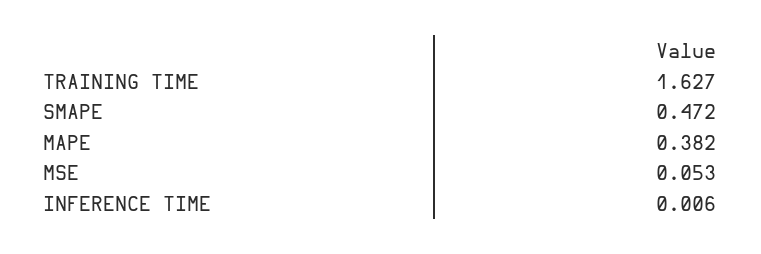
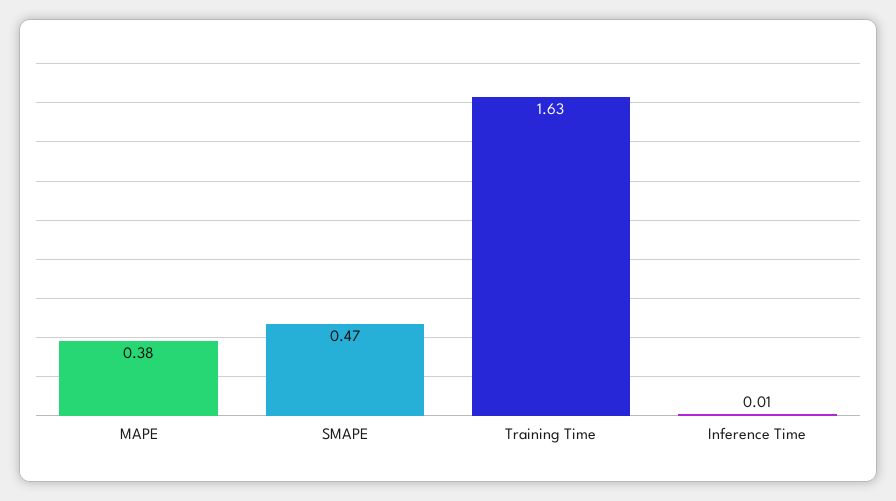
  {
    "TRAINING TIME": 1.627,
    "SMAPE": 0.472,
    "MAPE": 0.382,
-   "MSE": 0.053,
    "INFERENCE TIME": 0.006
  }

